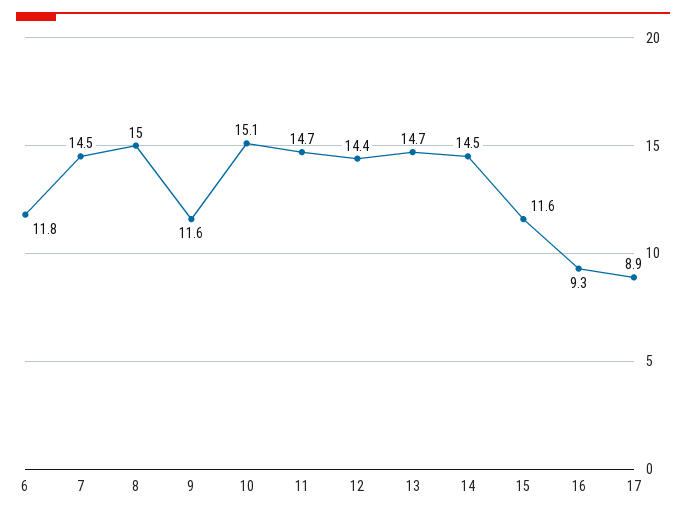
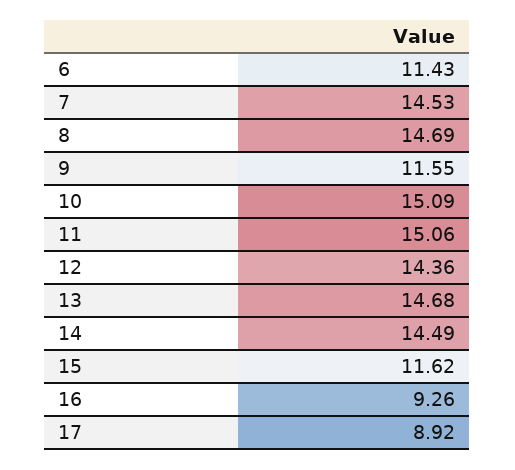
  {
-   "6": 11.8,
+   "6": 11.43,
    "7": 14.53,
-   "8": 15,
+   "8": 14.69,
    "9": 11.55,
    "10": 15.09,
-   "11": 14.7,
+   "11": 15.06,
    "12": 14.36,
    "13": 14.68,
    "14": 14.49,
    "15": 11.62,
    "16": 9.26,
    "17": 8.92
  }

